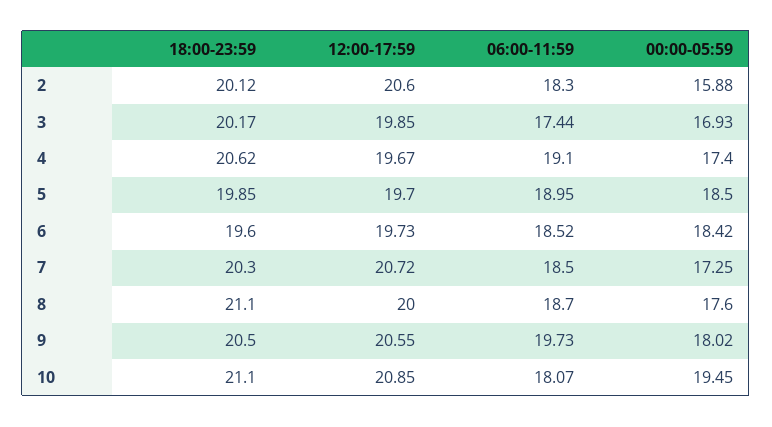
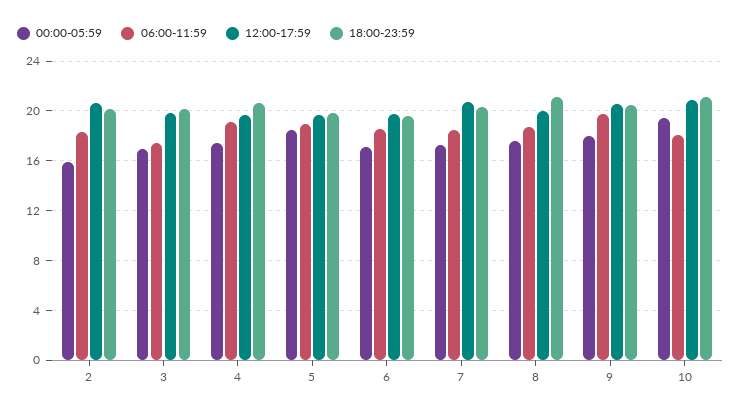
  {
    "18:00-23:59": {
      "2": 20.12,
      "3": 20.17,
      "4": 20.62,
      "5": 19.85,
      "6": 19.6,
      "7": 20.3,
      "8": 21.1,
      "9": 20.5,
      "10": 21.1
    },
    "12:00-17:59": {
      "2": 20.6,
      "3": 19.85,
      "4": 19.67,
      "5": 19.7,
      "6": 19.73,
      "7": 20.72,
      "8": 20,
      "9": 20.55,
      "10": 20.85
    },
    "06:00-11:59": {
      "2": 18.3,
      "3": 17.44,
      "4": 19.1,
      "5": 18.95,
      "6": 18.52,
      "7": 18.5,
      "8": 18.7,
      "9": 19.73,
      "10": 18.07
    },
    "00:00-05:59": {
      "2": 15.88,
      "3": 16.93,
      "4": 17.4,
      "5": 18.5,
-     "6": 18.42,
+     "6": 17,
      "7": 17.25,
      "8": 17.6,
      "9": 18.02,
      "10": 19.45
    }
  }

